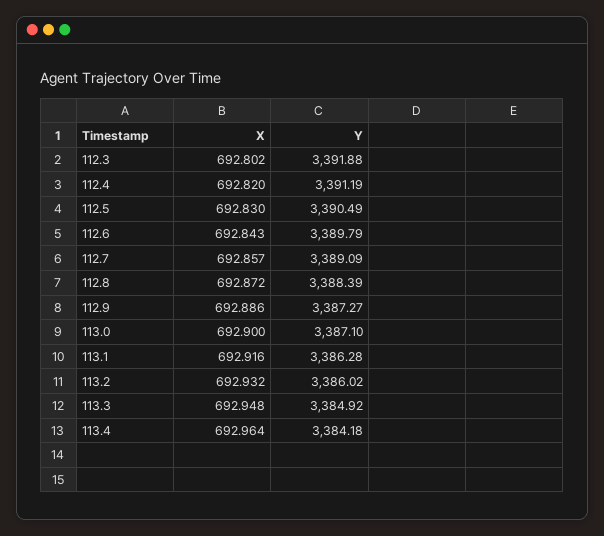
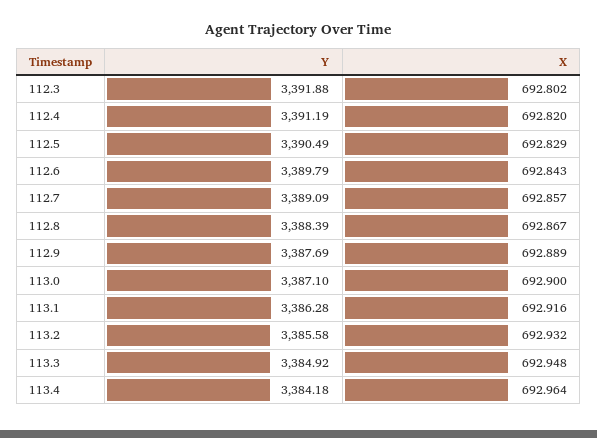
  {
    "X": {
      "112.3": 692.802,
      "112.4": 692.82,
-     "112.5": 692.83,
+     "112.5": 692.829,
      "112.6": 692.843,
      "112.7": 692.857,
-     "112.8": 692.872,
+     "112.8": 692.867,
-     "112.9": 692.886,
+     "112.9": 692.889,
      "113.0": 692.9,
      "113.1": 692.916,
      "113.2": 692.932,
      "113.3": 692.948,
      "113.4": 692.964
    },
    "Y": {
      "112.3": 3391.88,
      "112.4": 3391.19,
      "112.5": 3390.49,
      "112.6": 3389.79,
      "112.7": 3389.09,
      "112.8": 3388.39,
-     "112.9": 3387.27,
+     "112.9": 3387.69,
      "113.0": 3387.1,
      "113.1": 3386.28,
-     "113.2": 3386.02,
+     "113.2": 3385.58,
      "113.3": 3384.92,
      "113.4": 3384.18
    }
  }

